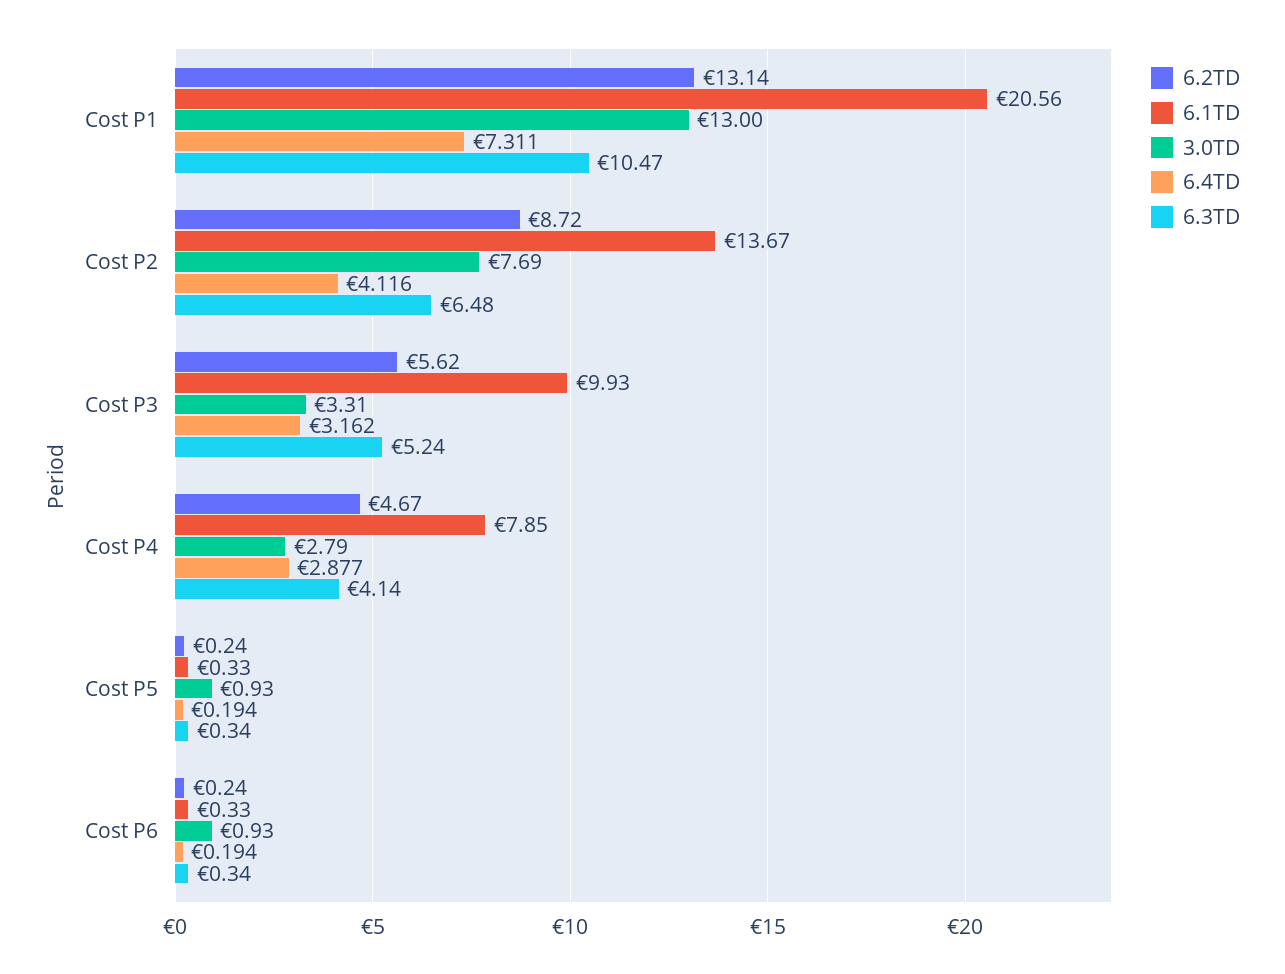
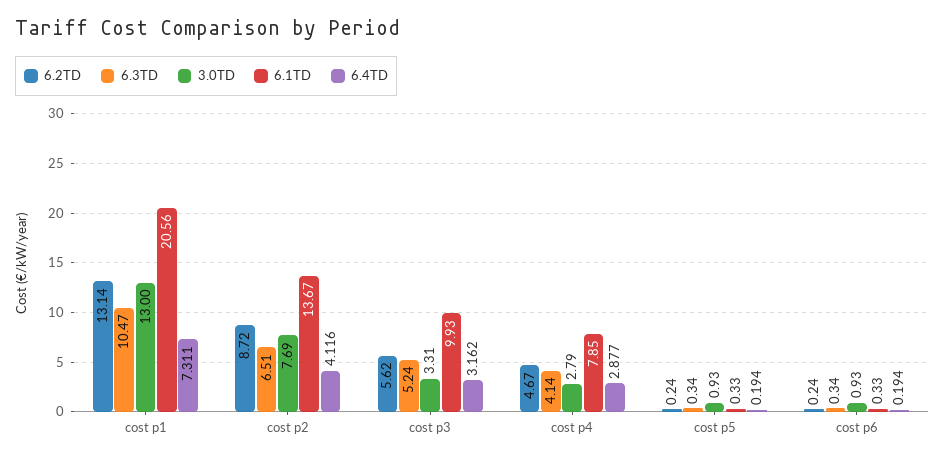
  {
    "6.2TD": {
      "Cost P1": 13.14,
      "Cost P2": 8.72,
      "Cost P3": 5.62,
      "Cost P4": 4.67,
      "Cost P5": 0.24,
      "Cost P6": 0.24
    },
    "6.1TD": {
      "Cost P1": 20.56,
      "Cost P2": 13.67,
      "Cost P3": 9.93,
      "Cost P4": 7.85,
      "Cost P5": 0.33,
      "Cost P6": 0.33
    },
    "3.0TD": {
      "Cost P1": 13,
      "Cost P2": 7.69,
      "Cost P3": 3.31,
      "Cost P4": 2.79,
      "Cost P5": 0.93,
      "Cost P6": 0.93
    },
    "6.4TD": {
      "Cost P1": 7.311,
      "Cost P2": 4.116,
      "Cost P3": 3.162,
      "Cost P4": 2.877,
      "Cost P5": 0.194,
      "Cost P6": 0.194
    },
    "6.3TD": {
      "Cost P1": 10.47,
-     "Cost P2": 6.48,
+     "Cost P2": 6.51,
      "Cost P3": 5.24,
      "Cost P4": 4.14,
      "Cost P5": 0.34,
      "Cost P6": 0.34
    }
  }

